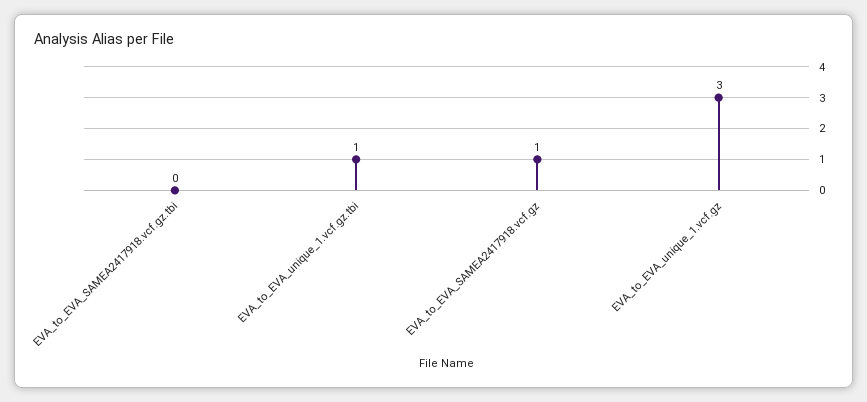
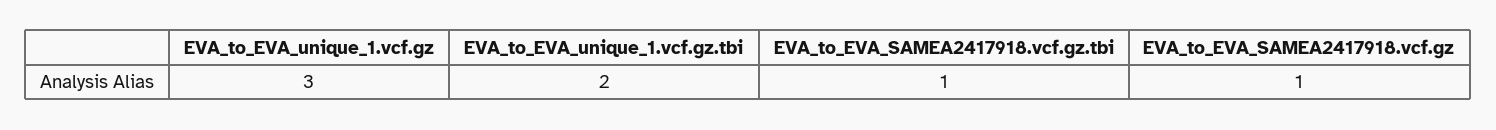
  {
-   "EVA_to_EVA_SAMEA2417918.vcf.gz.tbi": 0,
+   "EVA_to_EVA_SAMEA2417918.vcf.gz.tbi": 1,
-   "EVA_to_EVA_unique_1.vcf.gz.tbi": 1,
+   "EVA_to_EVA_unique_1.vcf.gz.tbi": 2,
    "EVA_to_EVA_SAMEA2417918.vcf.gz": 1,
    "EVA_to_EVA_unique_1.vcf.gz": 3
  }

